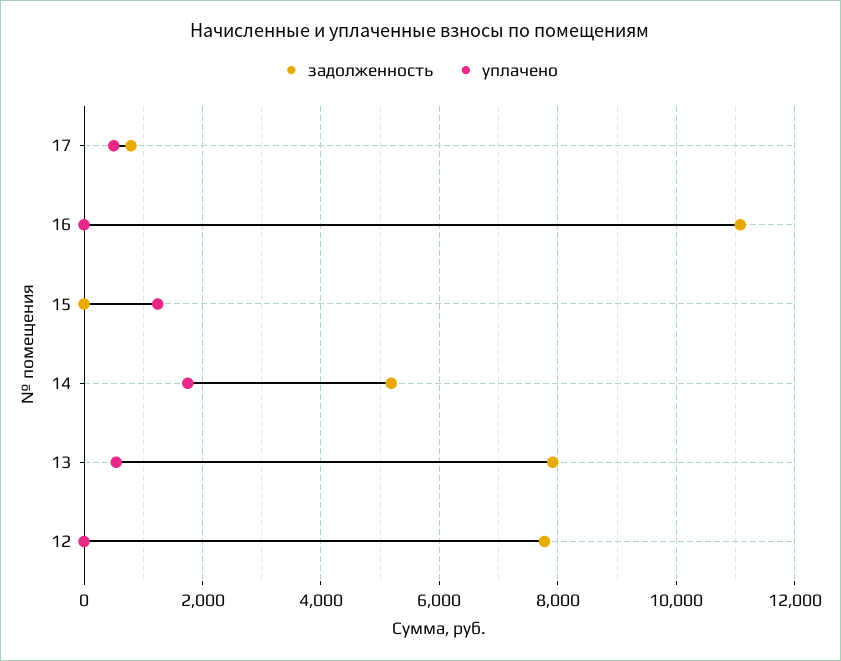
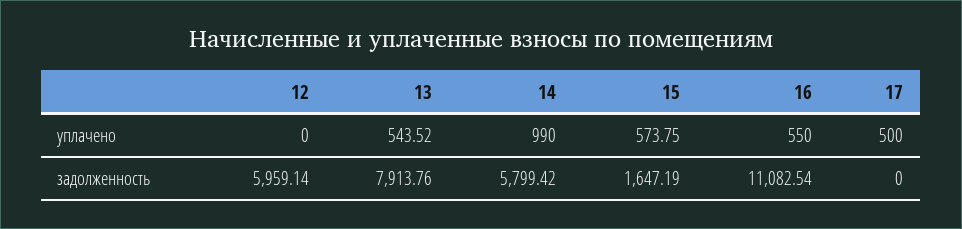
  {
    "задолженность": {
-     "17": 800,
+     "17": 0,
      "16": 11082.54,
-     "15": 0,
+     "15": 1647.19,
-     "14": 5200,
+     "14": 5799.42,
      "13": 7913.76,
-     "12": 7800
+     "12": 5959.14
    },
    "уплачено": {
      "17": 500,
-     "16": 0,
+     "16": 550,
-     "15": 1200,
+     "15": 573.75,
-     "14": 1800,
+     "14": 990,
      "13": 543.52,
      "12": 0
    }
  }

